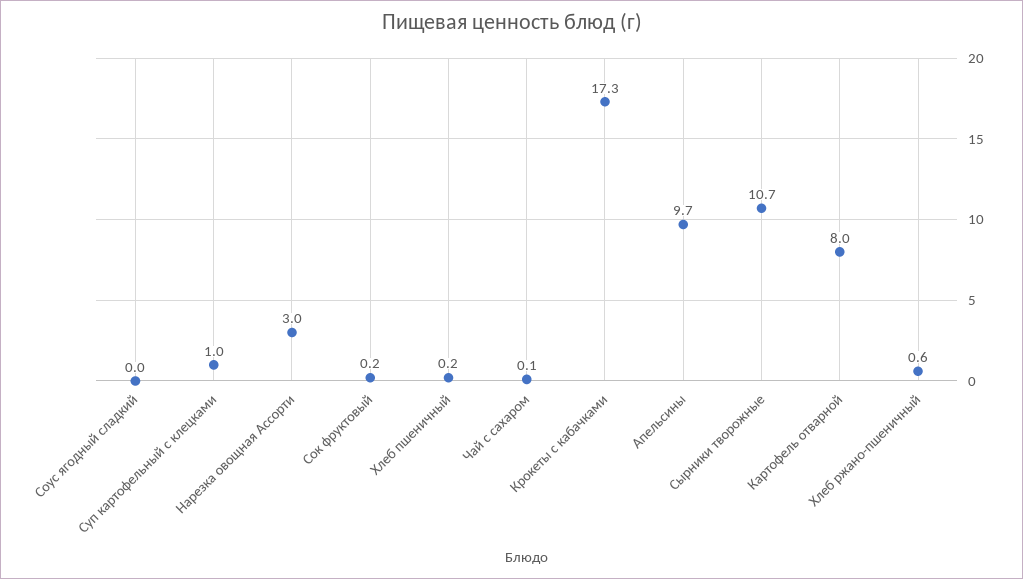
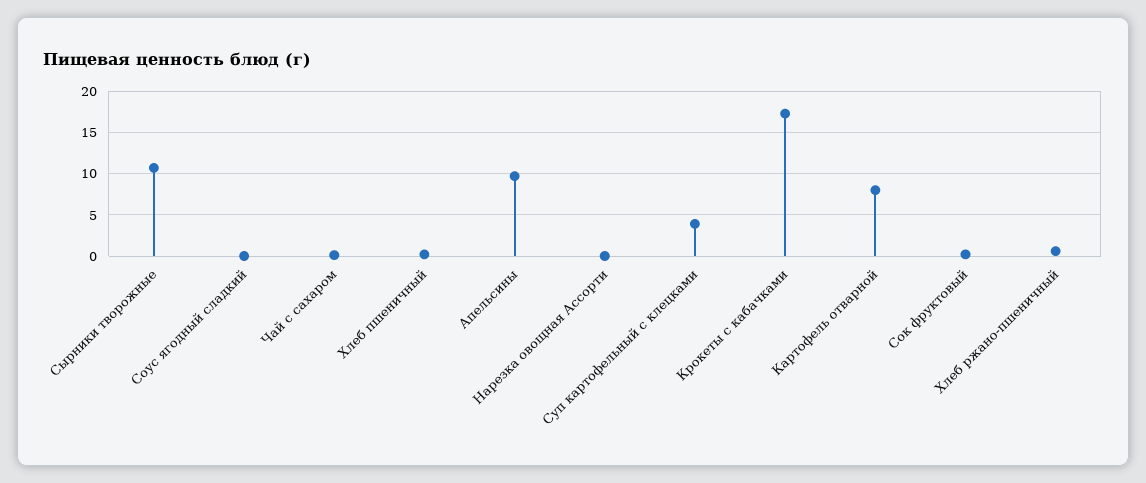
  {
    "Соус ягодный сладкий": 0,
-   "Суп картофельный с клецками": 1,
+   "Суп картофельный с клецками": 4,
-   "Нарезка овощная Ассорти": 3,
+   "Нарезка овощная Ассорти": 0,
    "Сок фруктовый": 0.2,
    "Хлеб пшеничный": 0.2,
    "Чай с сахаром": 0.1,
    "Крокеты с кабачками": 17.3,
    "Апельсины": 9.7,
    "Сырники творожные": 10.7,
    "Картофель отварной": 8,
    "Хлеб ржано-пшеничный": 0.6
  }

